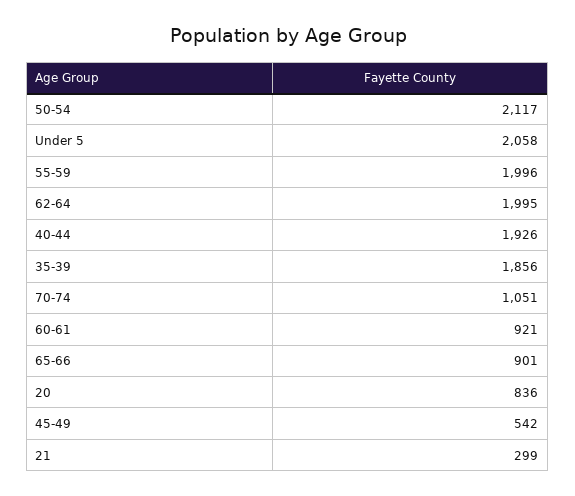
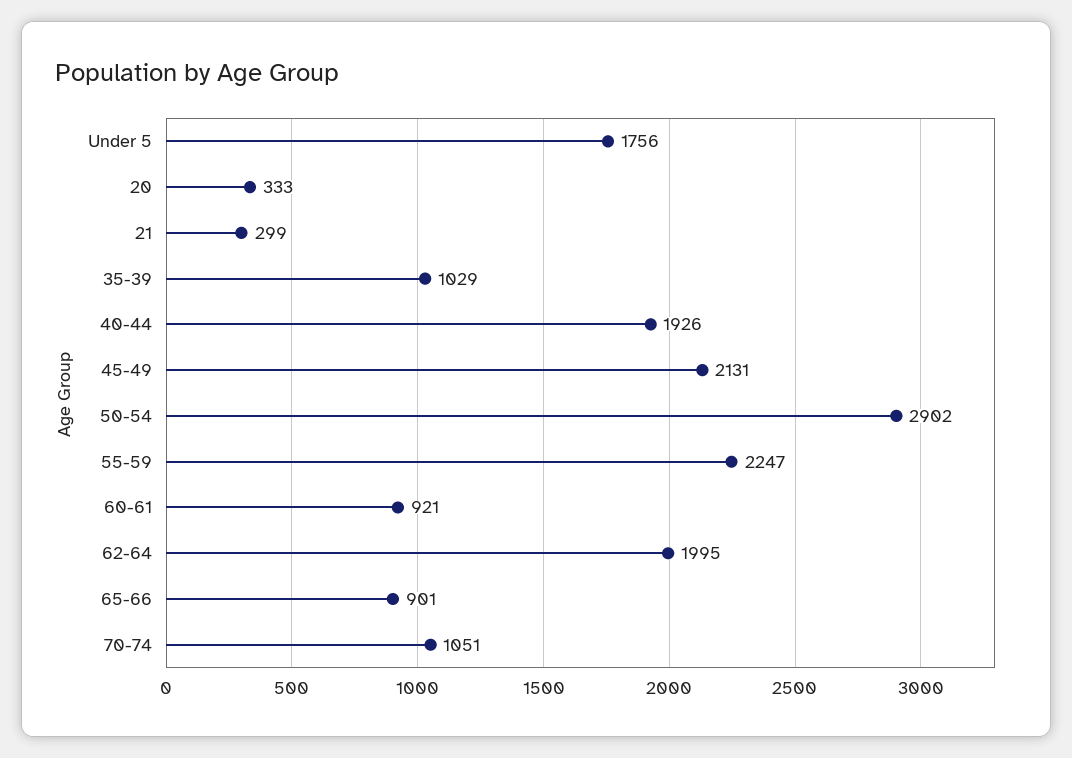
  {
-   "50-54": 2117,
+   "50-54": 2902,
-   "Under 5": 2058,
+   "Under 5": 1756,
-   "55-59": 1996,
+   "55-59": 2247,
    "62-64": 1995,
    "40-44": 1926,
-   "35-39": 1856,
+   "35-39": 1029,
    "70-74": 1051,
    "60-61": 921,
    "65-66": 901,
-   "20": 836,
+   "20": 333,
-   "45-49": 542,
+   "45-49": 2131,
    "21": 299
  }

